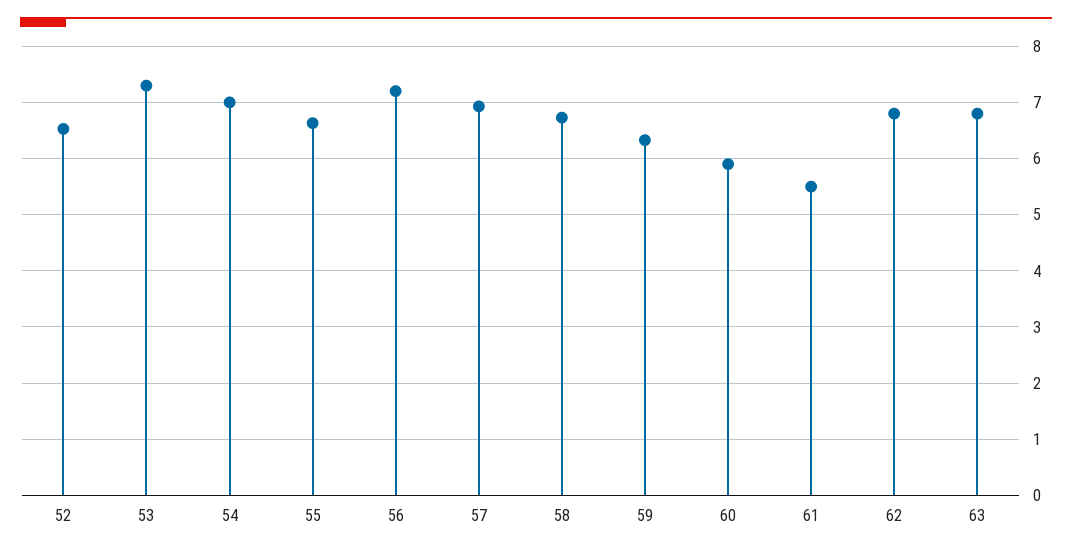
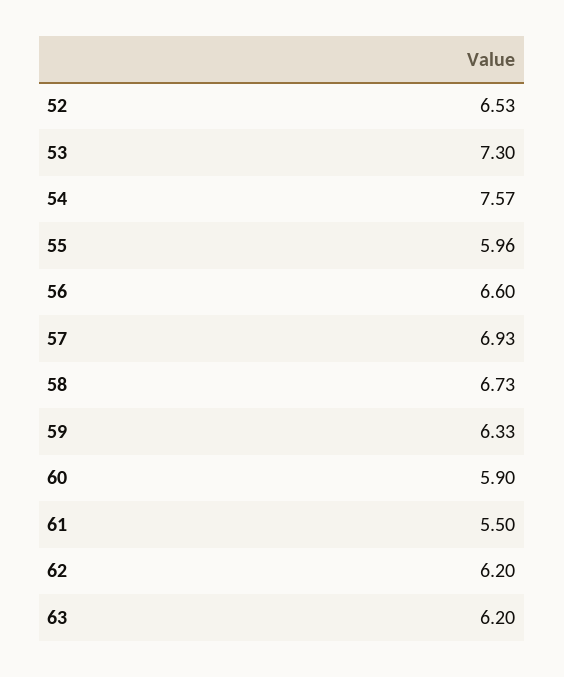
  {
    "52": 6.53,
    "53": 7.3,
-   "54": 7,
+   "54": 7.57,
-   "55": 6.6,
+   "55": 5.96,
-   "56": 7.2,
+   "56": 6.6,
    "57": 6.93,
    "58": 6.73,
    "59": 6.33,
    "60": 5.9,
    "61": 5.5,
-   "62": 6.8,
+   "62": 6.2,
-   "63": 6.8
+   "63": 6.2
  }

